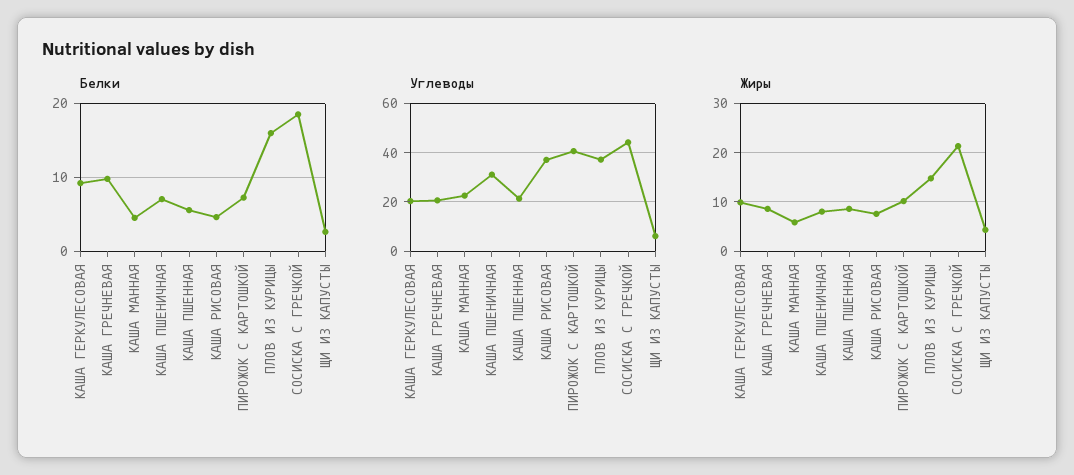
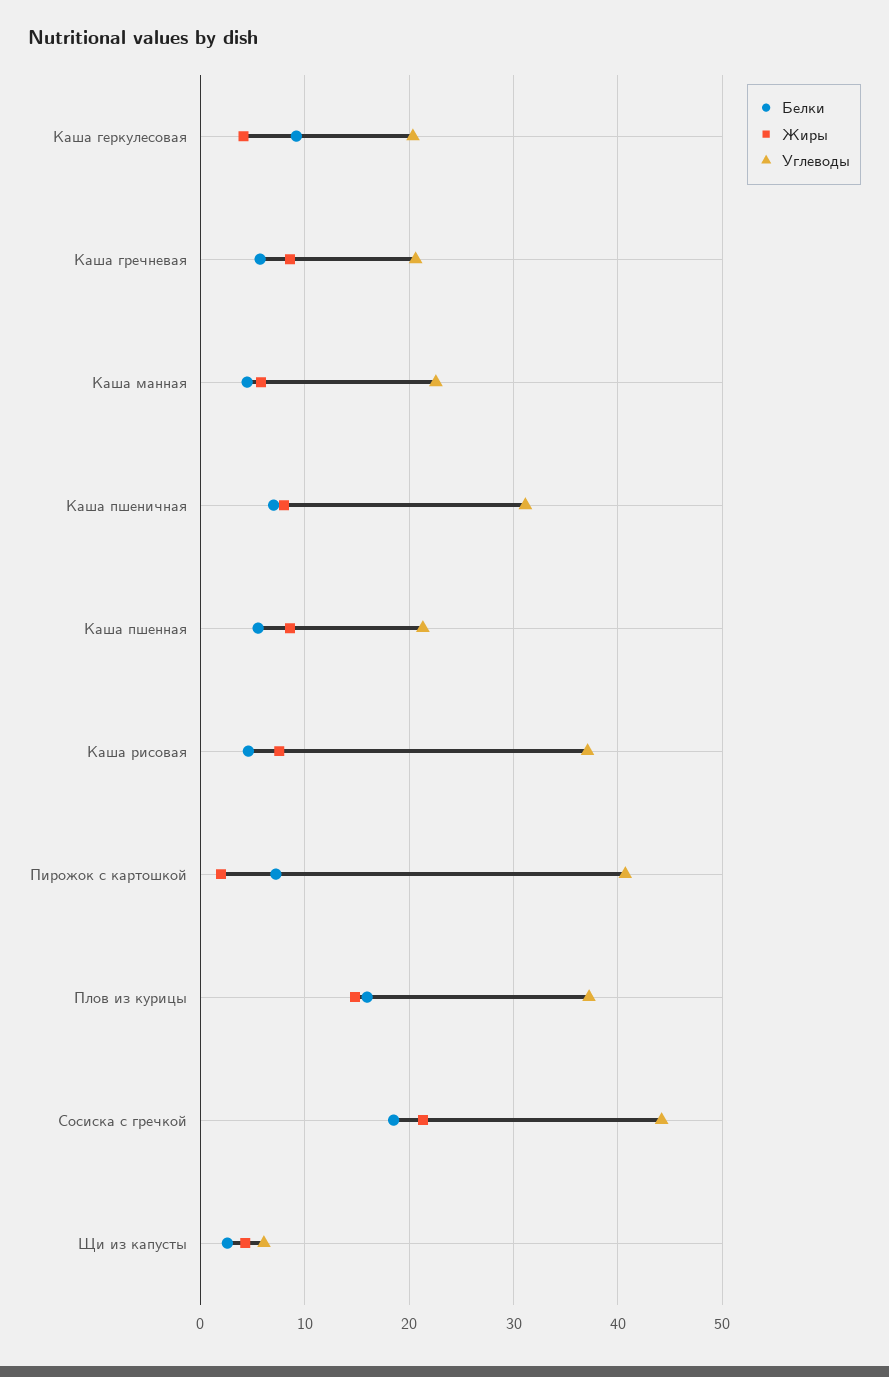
  {
    "Белки": {
      "КАША ГЕРКУЛЕСОВАЯ": 9,
-     "КАША ГРЕЧНЕВАЯ": 10,
+     "КАША ГРЕЧНЕВАЯ": 6,
      "КАША МАННАЯ": 5,
      "КАША ПШЕНИЧНАЯ": 7,
      "КАША ПШЕННАЯ": 6,
      "КАША РИСОВАЯ": 5,
      "ПИРОЖОК С КАРТОШКОЙ": 7,
      "ПЛОВ ИЗ КУРИЦЫ": 16,
      "СОСИСКА С ГРЕЧКОЙ": 19,
      "ЩИ ИЗ КАПУСТЫ": 3
    },
    "Углеводы": {
      "КАША ГЕРКУЛЕСОВАЯ": 20,
      "КАША ГРЕЧНЕВАЯ": 21,
      "КАША МАННАЯ": 23,
      "КАША ПШЕНИЧНАЯ": 31,
      "КАША ПШЕННАЯ": 21,
      "КАША РИСОВАЯ": 37,
      "ПИРОЖОК С КАРТОШКОЙ": 41,
      "ПЛОВ ИЗ КУРИЦЫ": 37,
      "СОСИСКА С ГРЕЧКОЙ": 44,
      "ЩИ ИЗ КАПУСТЫ": 6
    },
    "Жиры": {
-     "КАША ГЕРКУЛЕСОВАЯ": 10,
+     "КАША ГЕРКУЛЕСОВАЯ": 4,
      "КАША ГРЕЧНЕВАЯ": 9,
      "КАША МАННАЯ": 6,
      "КАША ПШЕНИЧНАЯ": 8,
      "КАША ПШЕННАЯ": 9,
      "КАША РИСОВАЯ": 8,
-     "ПИРОЖОК С КАРТОШКОЙ": 10,
+     "ПИРОЖОК С КАРТОШКОЙ": 2,
      "ПЛОВ ИЗ КУРИЦЫ": 15,
      "СОСИСКА С ГРЕЧКОЙ": 21,
      "ЩИ ИЗ КАПУСТЫ": 4
    }
  }

